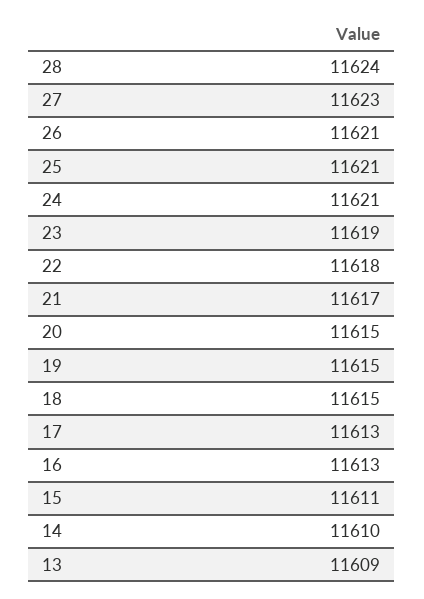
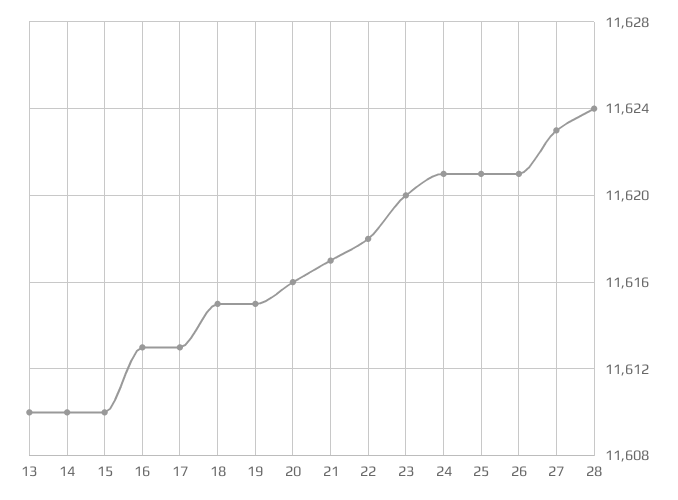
  {
    "28": 11624,
    "27": 11623,
    "26": 11621,
    "25": 11621,
    "24": 11621,
-   "23": 11619,
+   "23": 11620,
    "22": 11618,
    "21": 11617,
-   "20": 11615,
+   "20": 11616,
    "19": 11615,
    "18": 11615,
    "17": 11613,
    "16": 11613,
-   "15": 11611,
+   "15": 11610,
    "14": 11610,
-   "13": 11609
+   "13": 11610
  }

